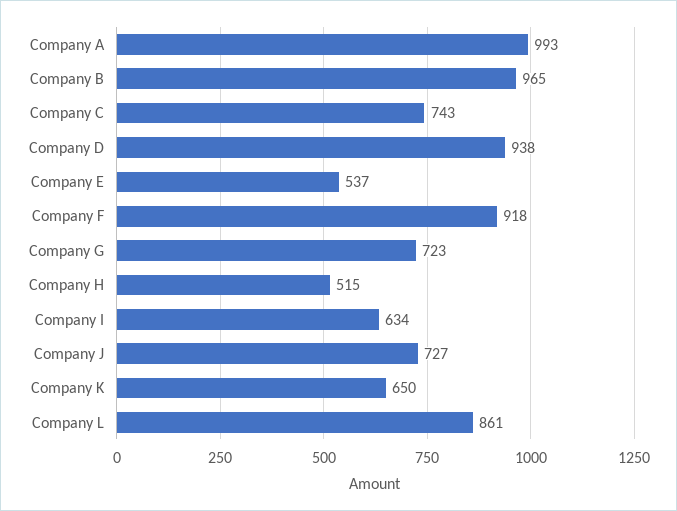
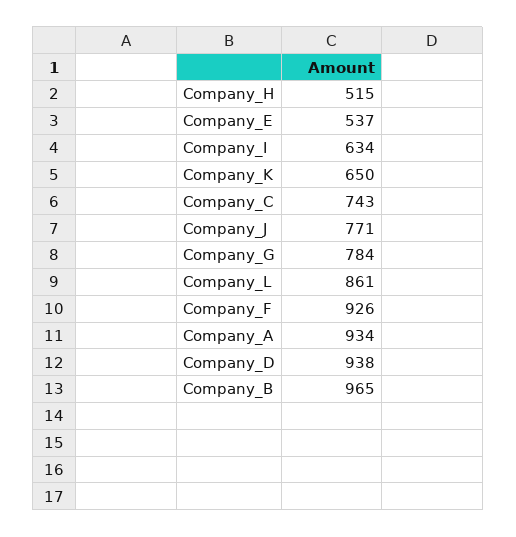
  {
-   "Company A": 993,
+   "Company A": 934,
    "Company B": 965,
    "Company C": 743,
    "Company D": 938,
    "Company E": 537,
-   "Company F": 918,
+   "Company F": 926,
-   "Company G": 723,
+   "Company G": 784,
    "Company H": 515,
    "Company I": 634,
-   "Company J": 727,
+   "Company J": 771,
    "Company K": 650,
    "Company L": 861
  }

